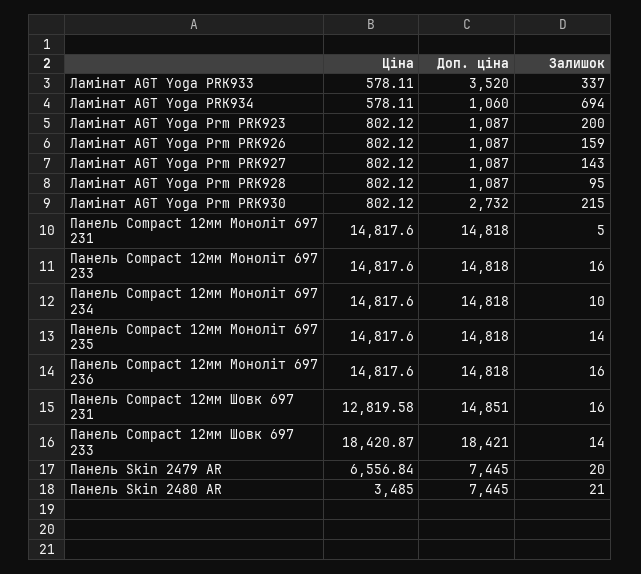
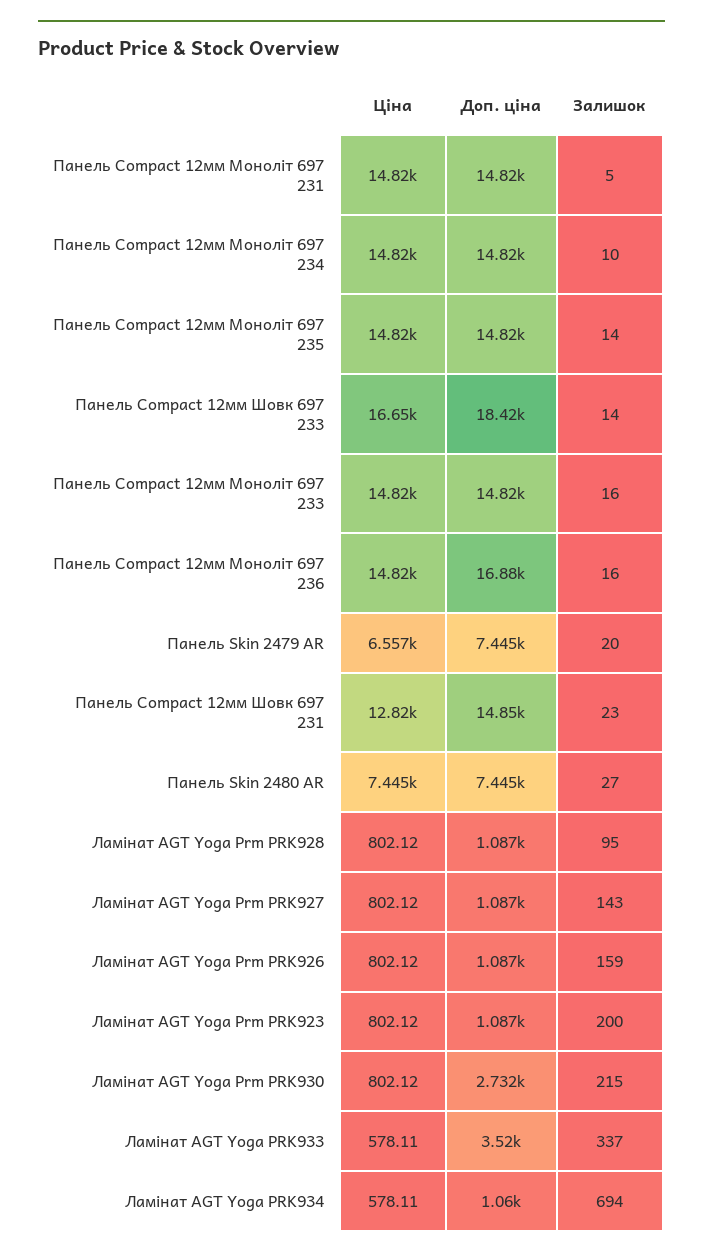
  {
    "Ціна": {
      "Ламінат AGT Yoga PRK933": 578.11,
      "Ламінат AGT Yoga PRK934": 578.11,
      "Ламінат AGT Yoga Prm PRK923": 802.12,
      "Ламінат AGT Yoga Prm PRK926": 802.12,
      "Ламінат AGT Yoga Prm PRK927": 802.12,
      "Ламінат AGT Yoga Prm PRK928": 802.12,
      "Ламінат AGT Yoga Prm PRK930": 802.12,
      "Панель Compact 12мм Моноліт 697 231": 14817.6,
      "Панель Compact 12мм Моноліт 697 233": 14817.6,
      "Панель Compact 12мм Моноліт 697 234": 14817.6,
      "Панель Compact 12мм Моноліт 697 235": 14817.6,
      "Панель Compact 12мм Моноліт 697 236": 14817.6,
      "Панель Compact 12мм Шовк 697 231": 12819.58,
-     "Панель Compact 12мм Шовк 697 233": 18420.87,
+     "Панель Compact 12мм Шовк 697 233": 16650,
      "Панель Skin 2479 AR": 6556.84,
-     "Панель Skin 2480 AR": 3485
+     "Панель Skin 2480 AR": 7445
    },
    "Доп. ціна": {
      "Ламінат AGT Yoga PRK933": 3520,
      "Ламінат AGT Yoga PRK934": 1060,
      "Ламінат AGT Yoga Prm PRK923": 1087,
      "Ламінат AGT Yoga Prm PRK926": 1087,
      "Ламінат AGT Yoga Prm PRK927": 1087,
      "Ламінат AGT Yoga Prm PRK928": 1087,
      "Ламінат AGT Yoga Prm PRK930": 2732,
      "Панель Compact 12мм Моноліт 697 231": 14818,
      "Панель Compact 12мм Моноліт 697 233": 14818,
      "Панель Compact 12мм Моноліт 697 234": 14818,
      "Панель Compact 12мм Моноліт 697 235": 14818,
-     "Панель Compact 12мм Моноліт 697 236": 14818,
+     "Панель Compact 12мм Моноліт 697 236": 16880,
      "Панель Compact 12мм Шовк 697 231": 14851,
      "Панель Compact 12мм Шовк 697 233": 18421,
      "Панель Skin 2479 AR": 7445,
      "Панель Skin 2480 AR": 7445
    },
    "Залишок": {
      "Ламінат AGT Yoga PRK933": 337,
      "Ламінат AGT Yoga PRK934": 694,
      "Ламінат AGT Yoga Prm PRK923": 200,
      "Ламінат AGT Yoga Prm PRK926": 159,
      "Ламінат AGT Yoga Prm PRK927": 143,
      "Ламінат AGT Yoga Prm PRK928": 95,
      "Ламінат AGT Yoga Prm PRK930": 215,
      "Панель Compact 12мм Моноліт 697 231": 5,
      "Панель Compact 12мм Моноліт 697 233": 16,
      "Панель Compact 12мм Моноліт 697 234": 10,
      "Панель Compact 12мм Моноліт 697 235": 14,
      "Панель Compact 12мм Моноліт 697 236": 16,
-     "Панель Compact 12мм Шовк 697 231": 16,
+     "Панель Compact 12мм Шовк 697 231": 23,
      "Панель Compact 12мм Шовк 697 233": 14,
      "Панель Skin 2479 AR": 20,
-     "Панель Skin 2480 AR": 21
+     "Панель Skin 2480 AR": 27
    }
  }

